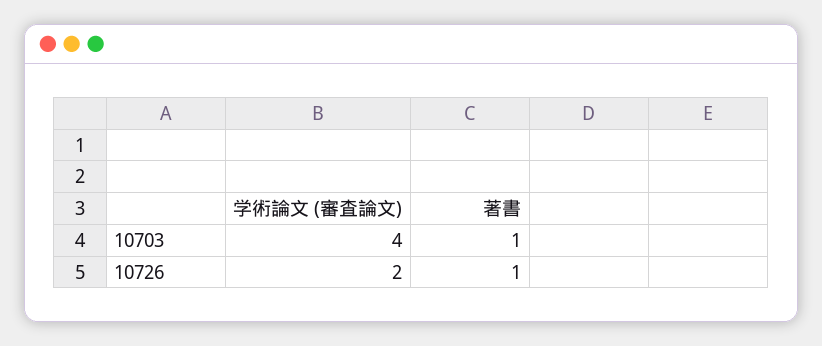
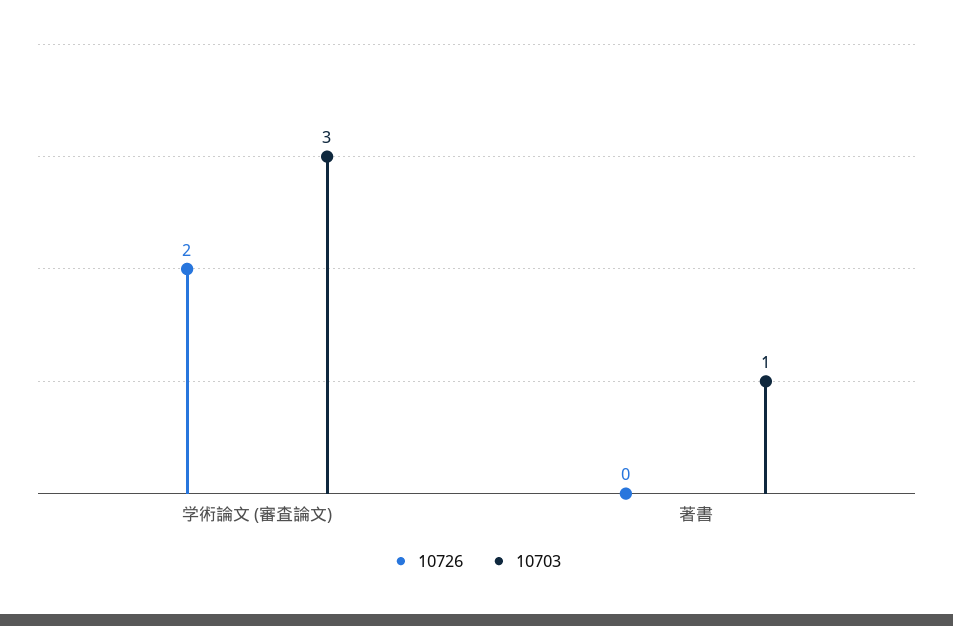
  {
    "10703": {
-     "学術論文 (審査論文)": 4,
+     "学術論文 (審査論文)": 3,
      "著書": 1
    },
    "10726": {
      "学術論文 (審査論文)": 2,
-     "著書": 1
+     "著書": 0
    }
  }

